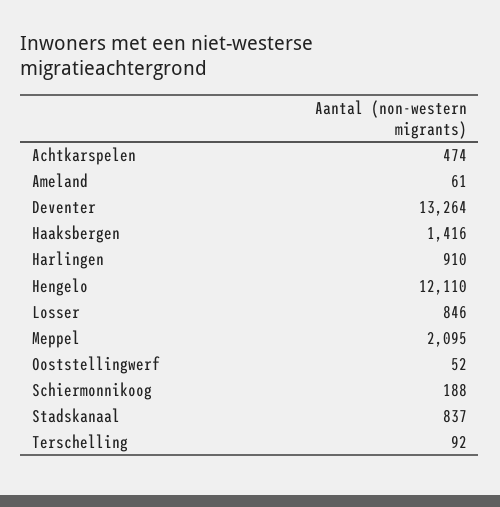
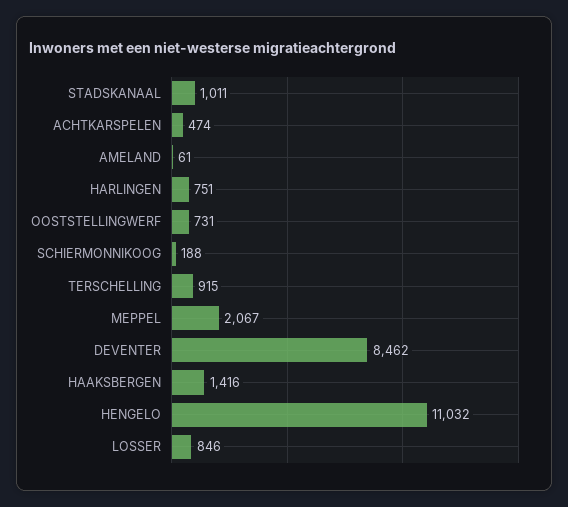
  {
    "Achtkarspelen": 474,
    "Ameland": 61,
-   "Deventer": 13264,
+   "Deventer": 8462,
    "Haaksbergen": 1416,
-   "Harlingen": 910,
+   "Harlingen": 751,
-   "Hengelo": 12110,
+   "Hengelo": 11032,
    "Losser": 846,
-   "Meppel": 2095,
+   "Meppel": 2067,
-   "Ooststellingwerf": 52,
+   "Ooststellingwerf": 731,
    "Schiermonnikoog": 188,
-   "Stadskanaal": 837,
+   "Stadskanaal": 1011,
-   "Terschelling": 92
+   "Terschelling": 915
  }

